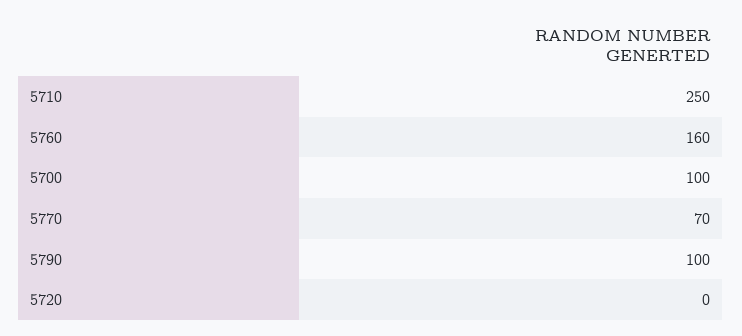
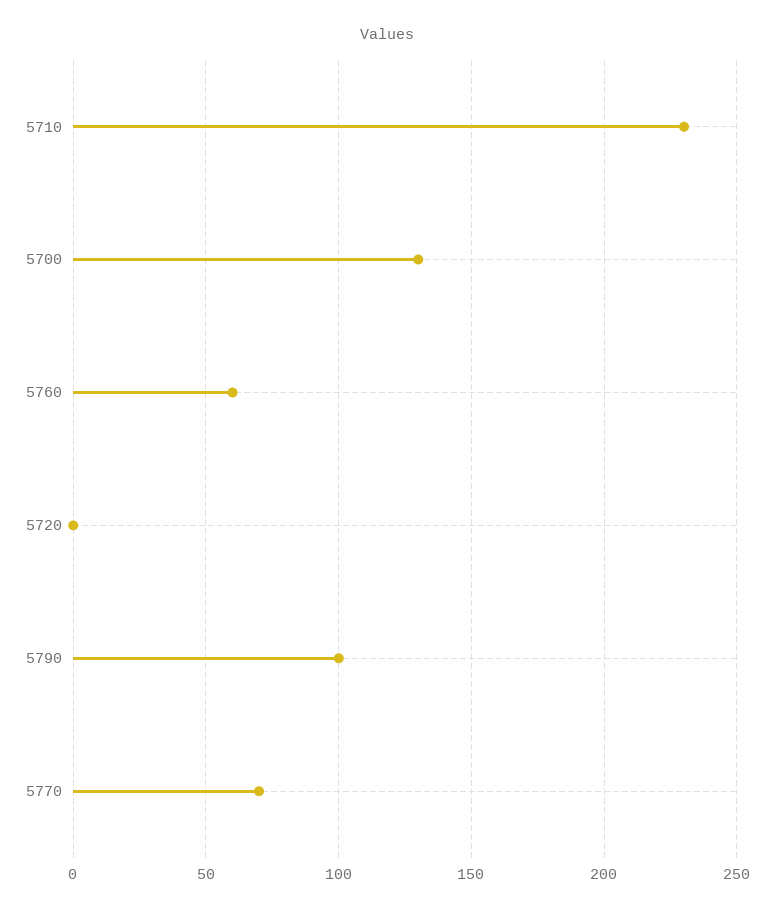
  {
-   "5710": 250,
+   "5710": 230,
-   "5760": 160,
+   "5760": 60,
-   "5700": 100,
+   "5700": 130,
    "5770": 70,
    "5790": 100,
    "5720": 0
  }

